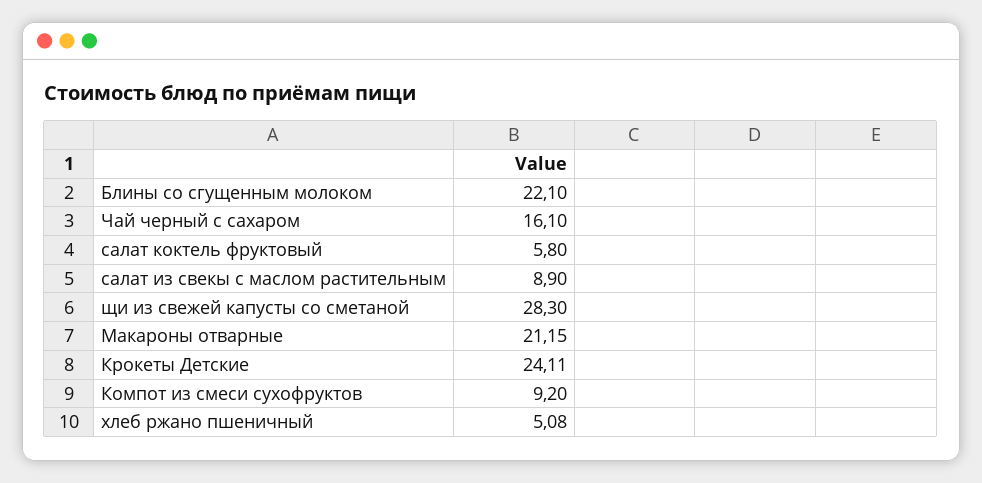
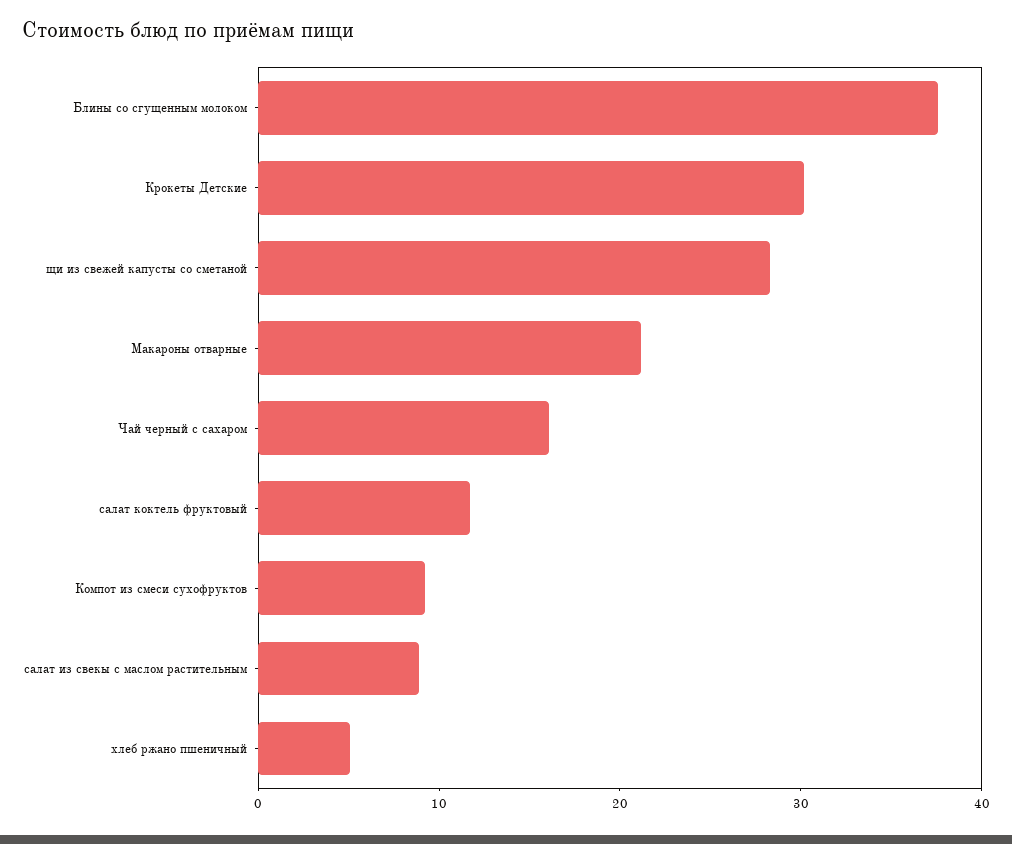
  {
-   "Блины со сгущенным молоком": 22.1,
+   "Блины со сгущенным молоком": 38,
    "Чай черный с сахаром": 16.1,
-   "салат коктель фруктовый": 5.8,
+   "салат коктель фруктовый": 12,
    "салат из свекы с маслом растительным": 8.9,
    "щи из свежей капусты со сметаной": 28.3,
    "Макароны отварные": 21.15,
-   "Крокеты Детские": 24.11,
+   "Крокеты Детские": 30,
    "Компот из смеси сухофруктов": 9.2,
    "хлеб ржано пшеничный": 5.08
  }

